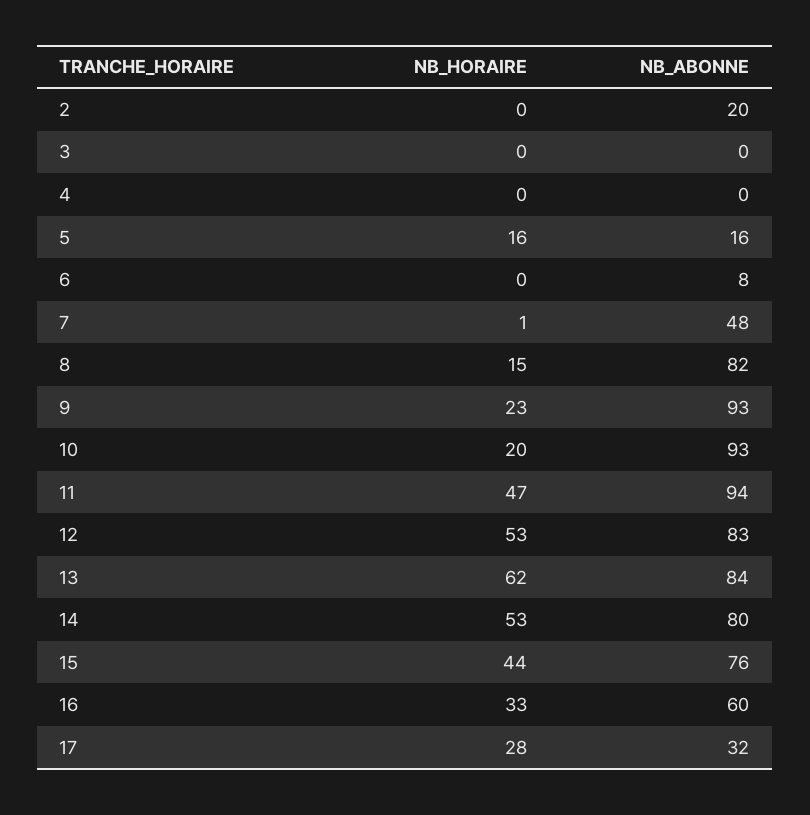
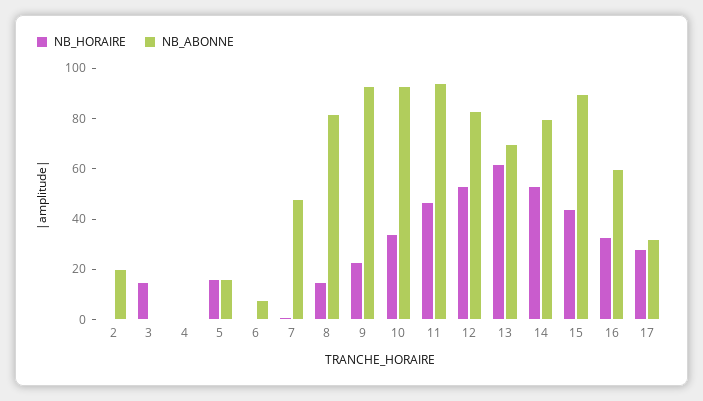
  {
    "NB_HORAIRE": {
      "2": 0,
-     "3": 0,
+     "3": 15,
      "4": 0,
      "5": 16,
      "6": 0,
      "7": 1,
      "8": 15,
      "9": 23,
-     "10": 20,
+     "10": 35,
      "11": 47,
      "12": 53,
      "13": 62,
      "14": 53,
      "15": 44,
      "16": 33,
      "17": 28
    },
    "NB_ABONNE": {
      "2": 20,
      "3": 0,
      "4": 0,
      "5": 16,
      "6": 8,
      "7": 48,
      "8": 82,
      "9": 93,
      "10": 93,
      "11": 94,
      "12": 83,
-     "13": 84,
+     "13": 70,
      "14": 80,
-     "15": 76,
+     "15": 90,
      "16": 60,
      "17": 32
    }
  }

